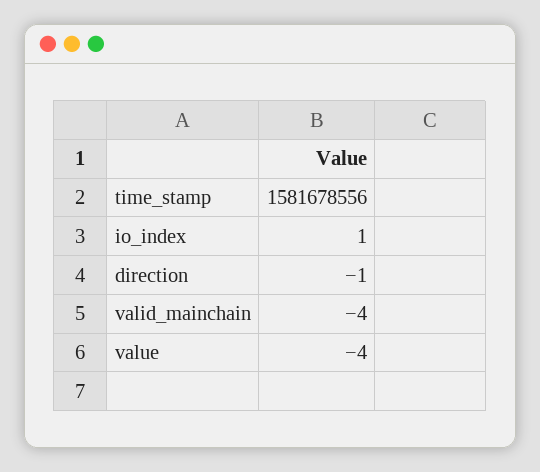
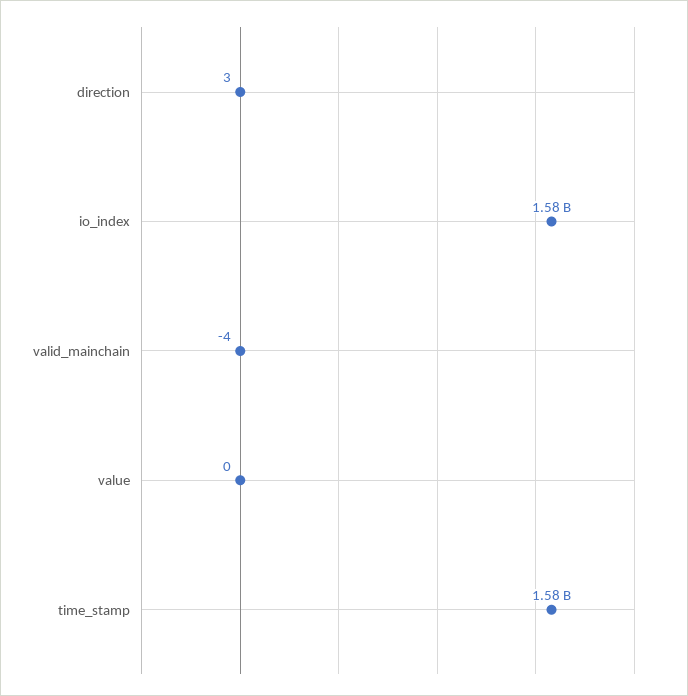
  {
    "time_stamp": 1581678556,
-   "io_index": 1,
+   "io_index": 1580000000,
-   "direction": -1,
+   "direction": 3,
    "valid_mainchain": -4,
-   "value": -4
+   "value": 0
  }

